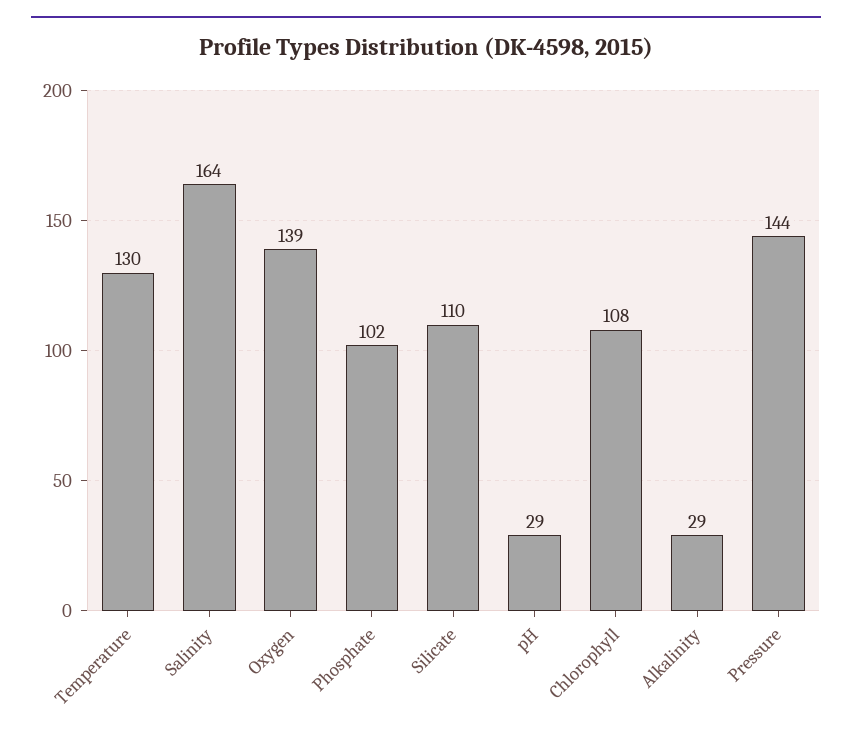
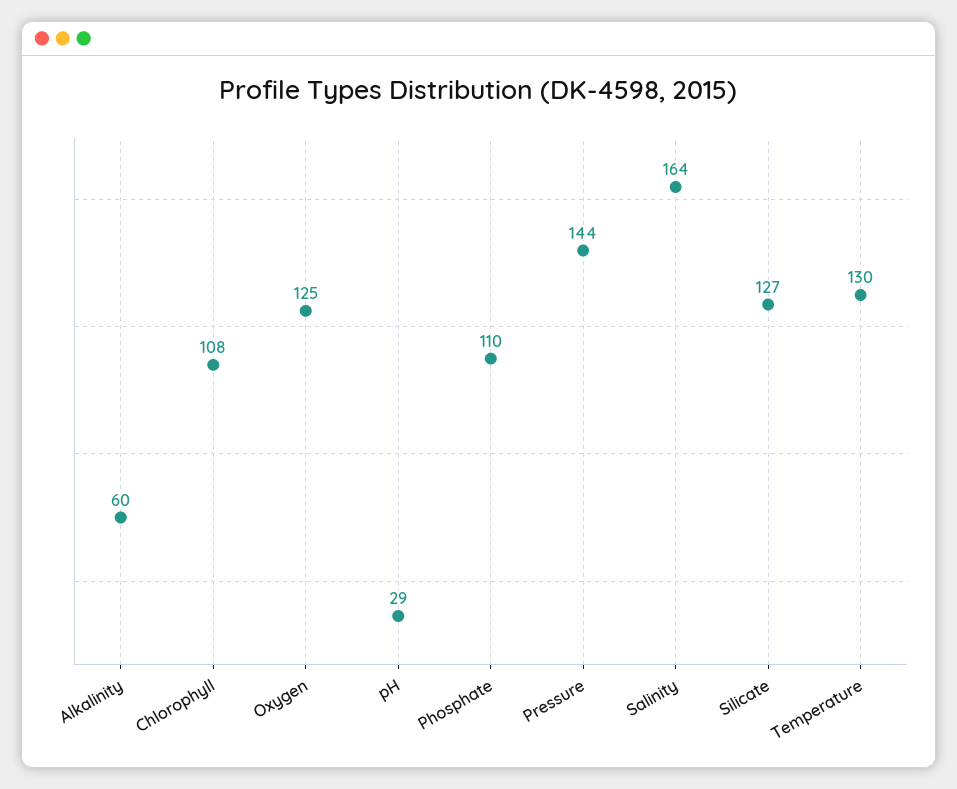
  {
    "Temperature": 130,
    "Salinity": 164,
-   "Oxygen": 139,
+   "Oxygen": 125,
-   "Phosphate": 102,
+   "Phosphate": 110,
-   "Silicate": 110,
+   "Silicate": 127,
    "pH": 29,
    "Chlorophyll": 108,
-   "Alkalinity": 29,
+   "Alkalinity": 60,
    "Pressure": 144
  }

